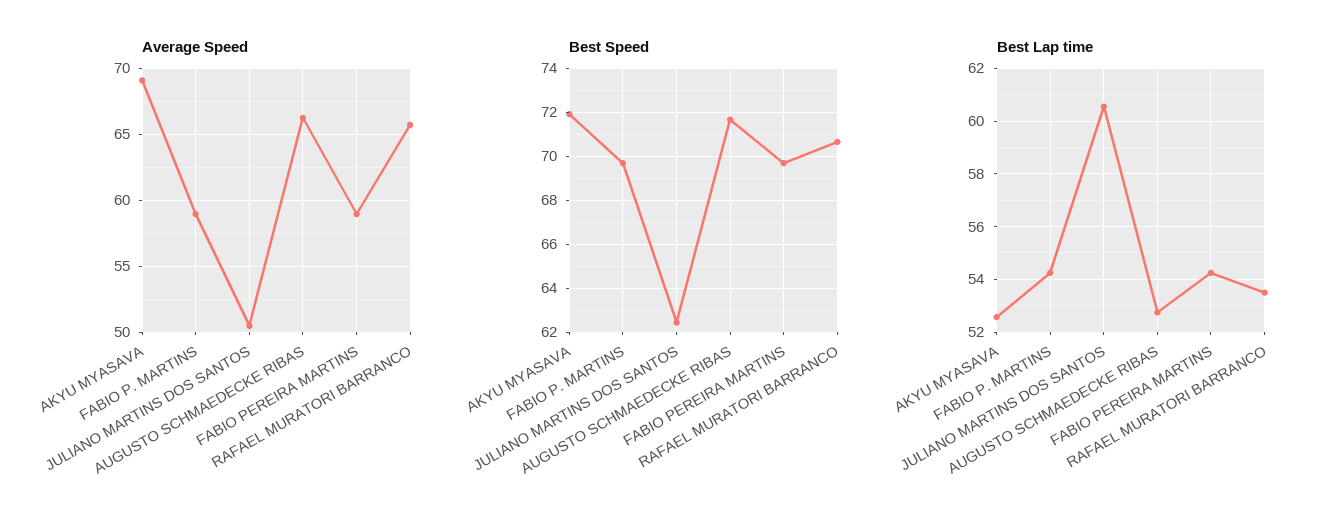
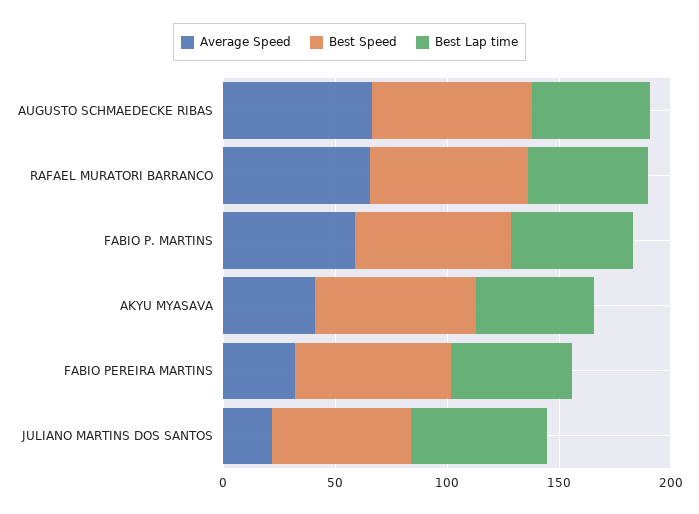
  {
    "Average Speed": {
-     "AKYU MYASAVA": 69,
+     "AKYU MYASAVA": 40,
      "FABIO P. MARTINS": 59,
-     "JULIANO MARTINS DOS SANTOS": 50.5,
+     "JULIANO MARTINS DOS SANTOS": 20,
      "AUGUSTO SCHMAEDECKE RIBAS": 66,
-     "FABIO PEREIRA MARTINS": 59,
+     "FABIO PEREIRA MARTINS": 30,
      "RAFAEL MURATORI BARRANCO": 65.5
    },
    "Best Speed": {
      "AKYU MYASAVA": 72,
      "FABIO P. MARTINS": 69.5,
      "JULIANO MARTINS DOS SANTOS": 62.5,
      "AUGUSTO SCHMAEDECKE RIBAS": 71.5,
      "FABIO PEREIRA MARTINS": 69.5,
      "RAFAEL MURATORI BARRANCO": 70.5
    },
    "Best Lap time": {
      "AKYU MYASAVA": 52.5,
      "FABIO P. MARTINS": 54.25,
      "JULIANO MARTINS DOS SANTOS": 60.5,
      "AUGUSTO SCHMAEDECKE RIBAS": 52.75,
      "FABIO PEREIRA MARTINS": 54.25,
      "RAFAEL MURATORI BARRANCO": 53.5
    }
  }

